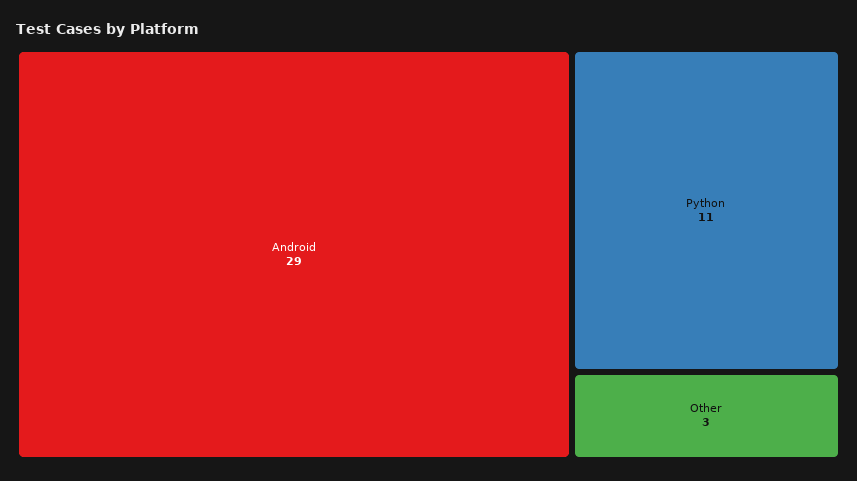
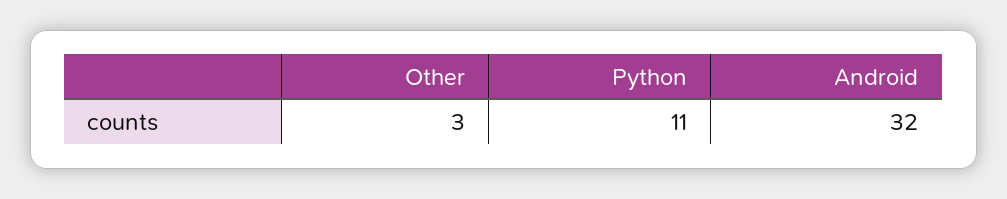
  {
-   "Android": 29,
+   "Android": 32,
    "Python": 11,
    "Other": 3
  }

